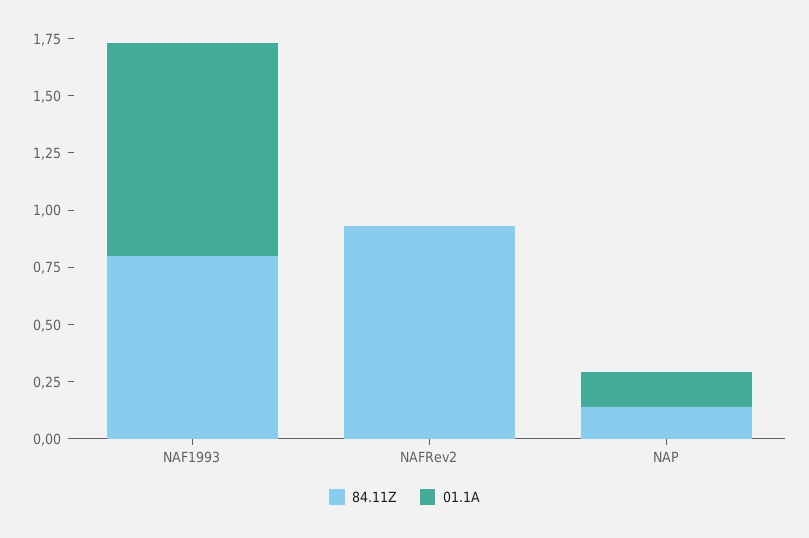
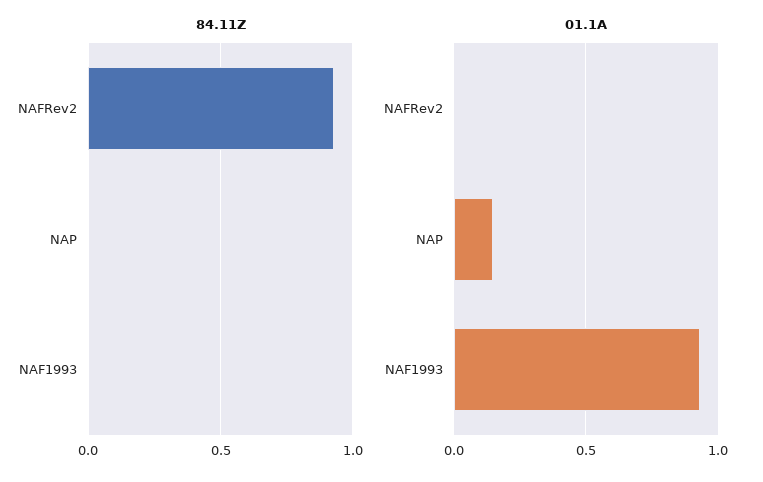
  {
    "84.11Z": {
-     "NAF1993": 0.8,
+     "NAF1993": 0,
      "NAFRev2": 0.95,
-     "NAP": 0.15
+     "NAP": 0
    },
    "01.1A": {
      "NAF1993": 0.95,
      "NAFRev2": 0,
      "NAP": 0.15
    }
  }

